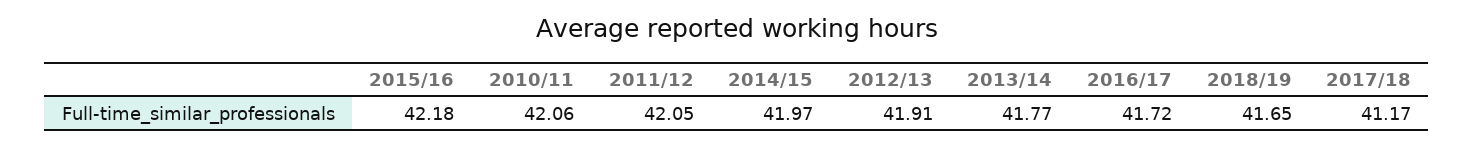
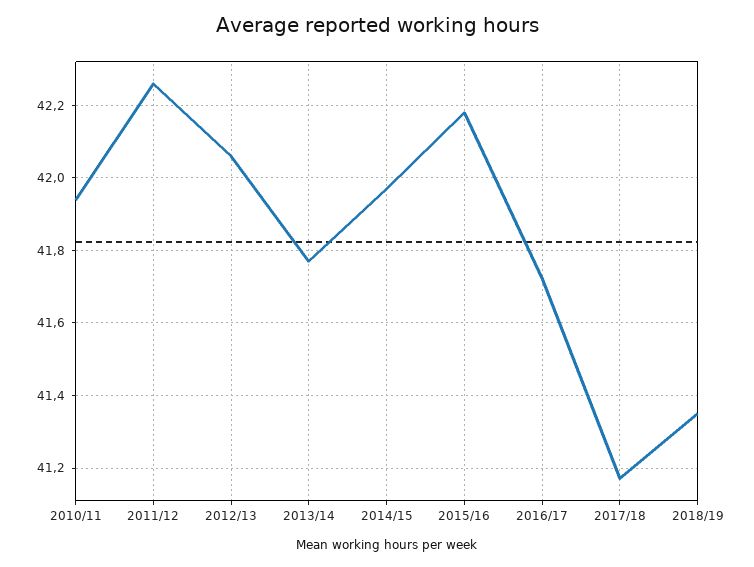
  {
    "2015/16": 42.18,
-   "2010/11": 42.06,
+   "2010/11": 41.95,
-   "2011/12": 42.05,
+   "2011/12": 42.25,
    "2014/15": 41.97,
-   "2012/13": 41.91,
+   "2012/13": 42.05,
    "2013/14": 41.77,
    "2016/17": 41.72,
-   "2018/19": 41.65,
+   "2018/19": 41.35,
    "2017/18": 41.17
  }

